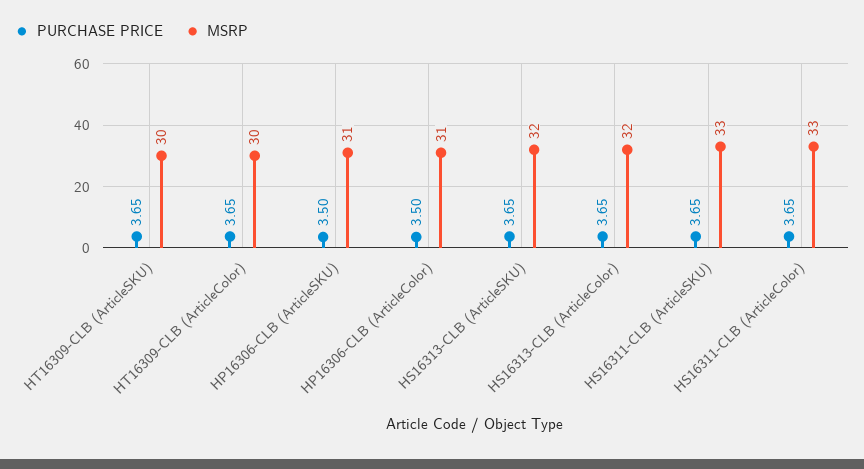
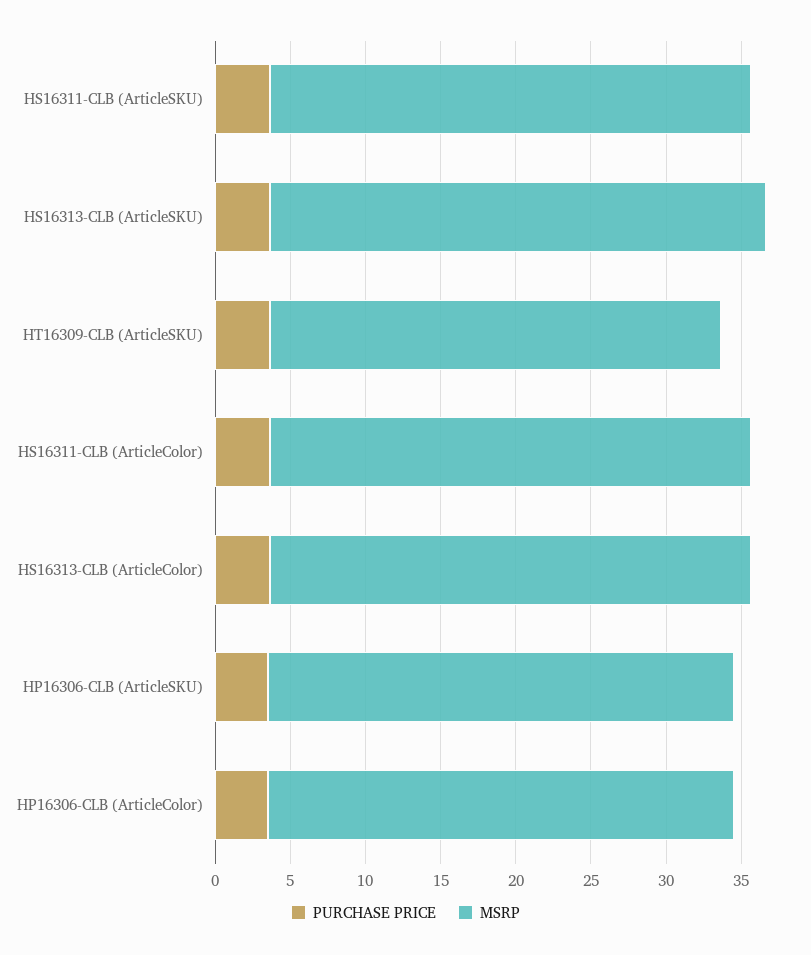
  {
    "PURCHASE PRICE": {
      "HT16309-CLB (ArticleSKU)": 3.65,
-     "HT16309-CLB (ArticleColor)": 3.65,
      "HP16306-CLB (ArticleSKU)": 3.5,
      "HP16306-CLB (ArticleColor)": 3.5,
      "HS16313-CLB (ArticleSKU)": 3.65,
      "HS16313-CLB (ArticleColor)": 3.65,
      "HS16311-CLB (ArticleSKU)": 3.65,
      "HS16311-CLB (ArticleColor)": 3.65
    },
    "MSRP": {
      "HT16309-CLB (ArticleSKU)": 30,
-     "HT16309-CLB (ArticleColor)": 30,
      "HP16306-CLB (ArticleSKU)": 31,
      "HP16306-CLB (ArticleColor)": 31,
-     "HS16313-CLB (ArticleSKU)": 32,
+     "HS16313-CLB (ArticleSKU)": 33,
      "HS16313-CLB (ArticleColor)": 32,
-     "HS16311-CLB (ArticleSKU)": 33,
+     "HS16311-CLB (ArticleSKU)": 32,
-     "HS16311-CLB (ArticleColor)": 33
+     "HS16311-CLB (ArticleColor)": 32
    }
  }

